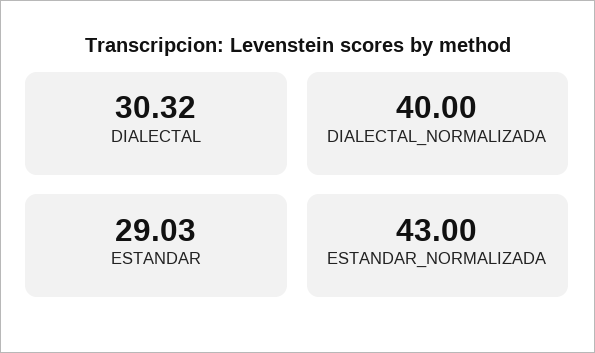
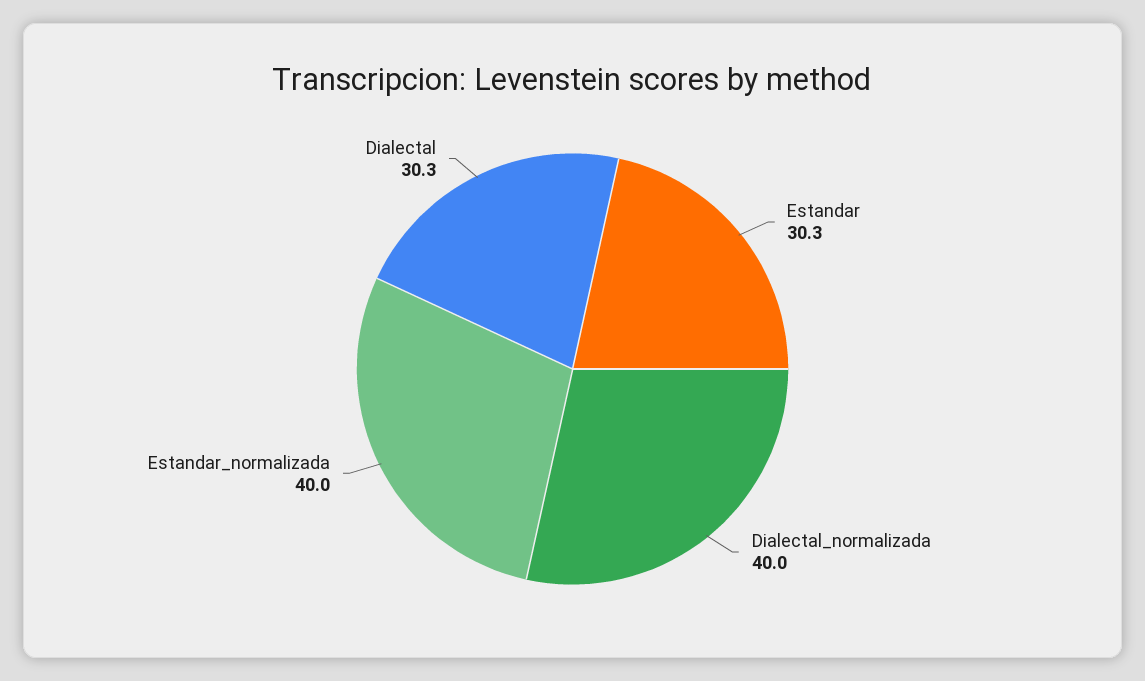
  {
    "DIALECTAL": 30.32,
    "DIALECTAL_NORMALIZADA": 40,
-   "ESTANDAR": 29.03,
+   "ESTANDAR": 30.3,
-   "ESTANDAR_NORMALIZADA": 43
+   "ESTANDAR_NORMALIZADA": 40
  }

